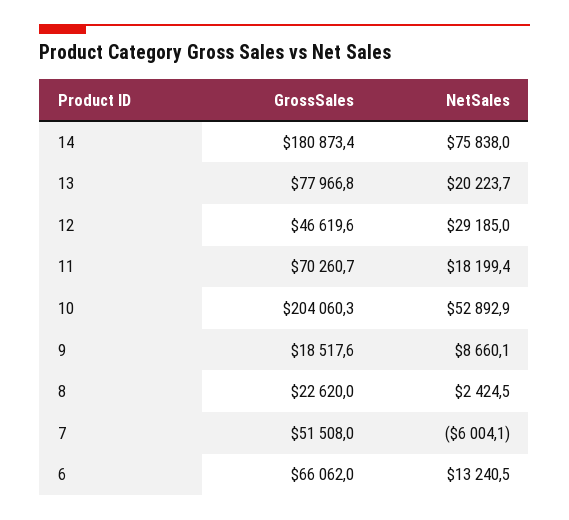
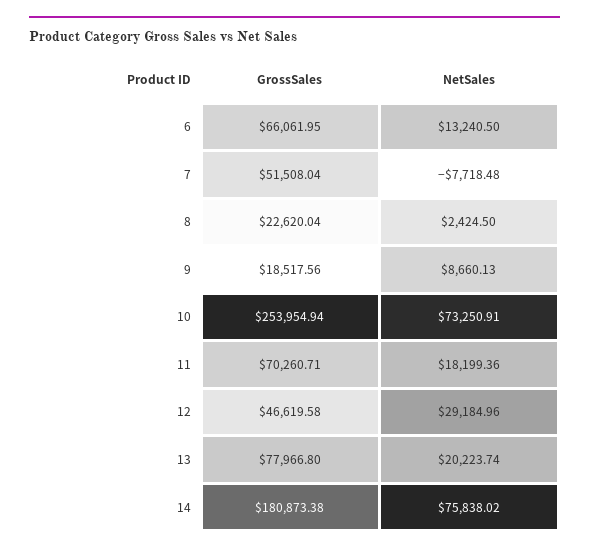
  {
    "GrossSales": {
      "14": 180873.38,
      "13": 77966.8,
      "12": 46619.58,
      "11": 70260.71,
-     "10": 204060.3,
+     "10": 253954.94,
      "9": 18517.56,
      "8": 22620.04,
      "7": 51508.04,
      "6": 66061.95
    },
    "NetSales": {
      "14": 75838.02,
      "13": 20223.74,
      "12": 29184.96,
      "11": 18199.36,
-     "10": 52892.9,
+     "10": 73250.91,
      "9": 8660.13,
      "8": 2424.5,
-     "7": -6004.1,
+     "7": -7718.48,
      "6": 13240.5
    }
  }

